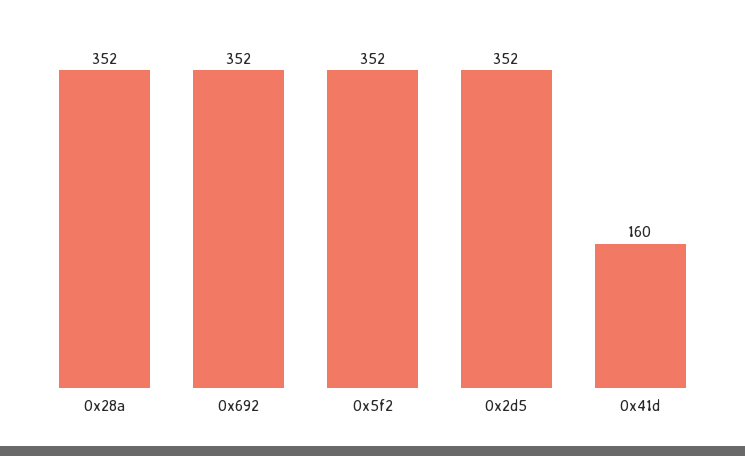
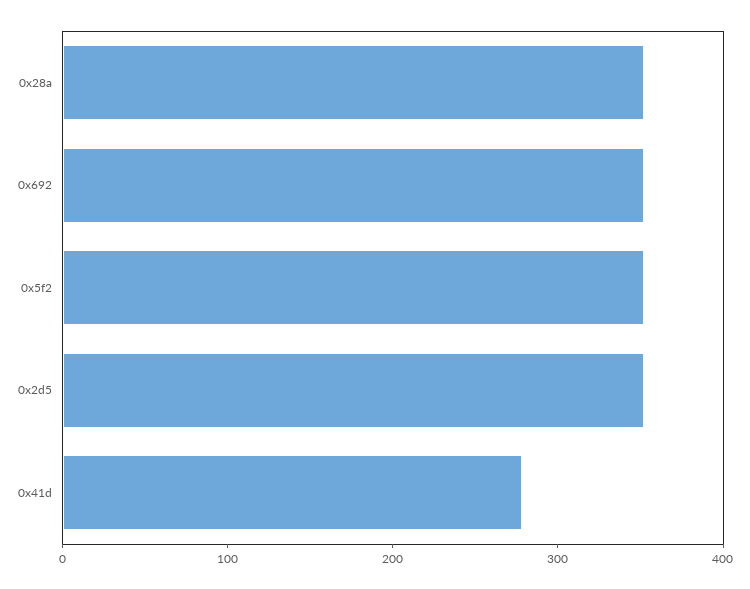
  {
    "0x28a": 352,
    "0x692": 352,
    "0x5f2": 352,
    "0x2d5": 352,
-   "0x41d": 160
+   "0x41d": 280
  }

